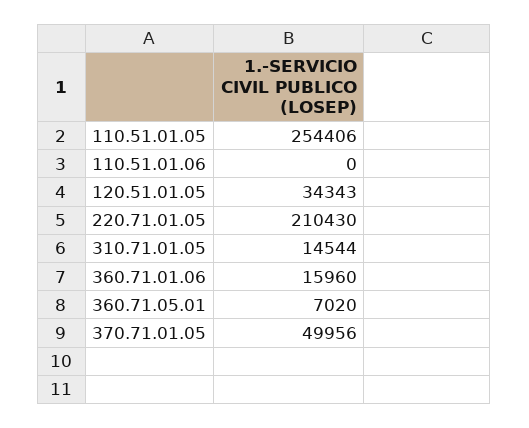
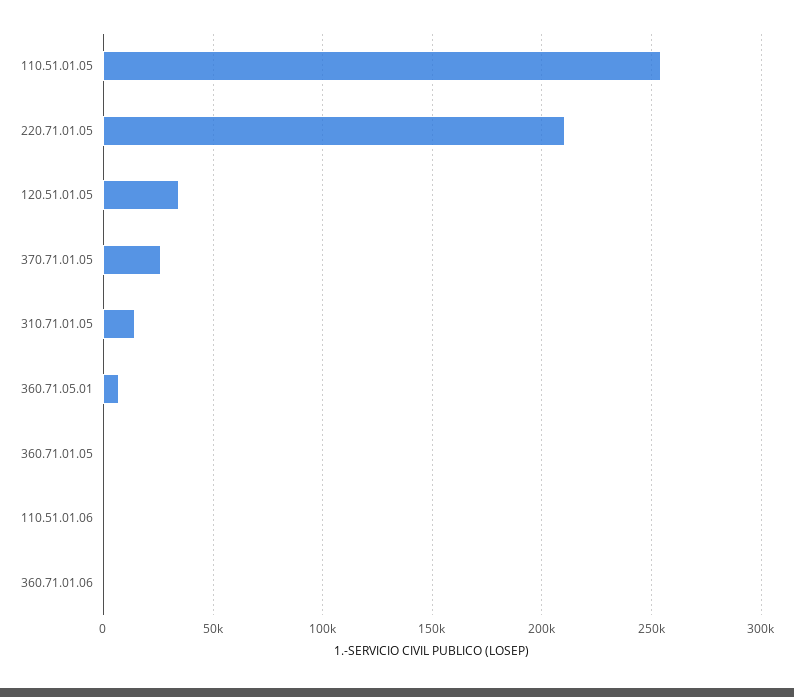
  {
    "110.51.01.05": 254406,
    "110.51.01.06": 0,
    "120.51.01.05": 34343,
    "220.71.01.05": 210430,
    "310.71.01.05": 14544,
-   "360.71.01.06": 15960,
+   "360.71.01.06": 0,
    "360.71.05.01": 7020,
-   "370.71.01.05": 49956
+   "370.71.01.05": 25000,
+   "360.71.01.05": 0
  }

